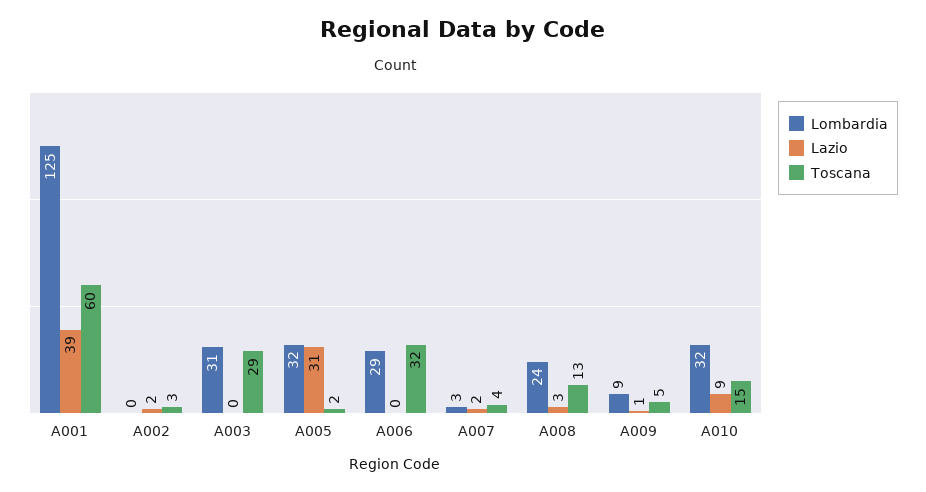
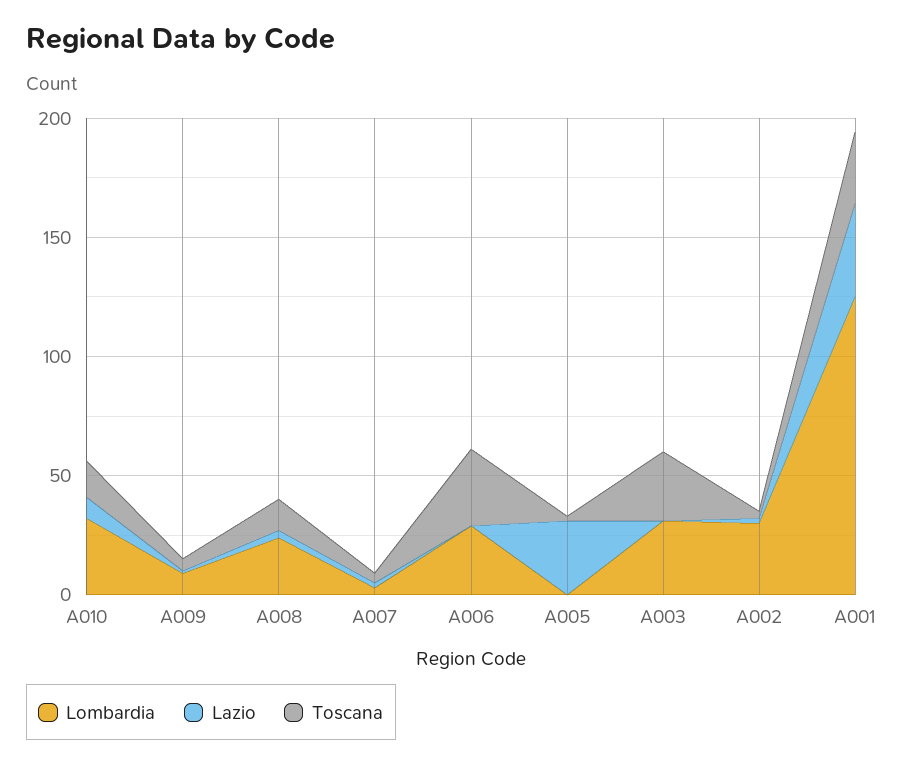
  {
    "Lombardia": {
      "A001": 125,
-     "A002": 0,
+     "A002": 30,
      "A003": 31,
-     "A005": 32,
+     "A005": 0,
      "A006": 29,
      "A007": 3,
      "A008": 24,
      "A009": 9,
      "A010": 32
    },
    "Lazio": {
      "A001": 39,
      "A002": 2,
      "A003": 0,
      "A005": 31,
      "A006": 0,
      "A007": 2,
      "A008": 3,
      "A009": 1,
      "A010": 9
    },
    "Toscana": {
-     "A001": 60,
+     "A001": 30,
      "A002": 3,
      "A003": 29,
      "A005": 2,
      "A006": 32,
      "A007": 4,
      "A008": 13,
      "A009": 5,
      "A010": 15
    }
  }

